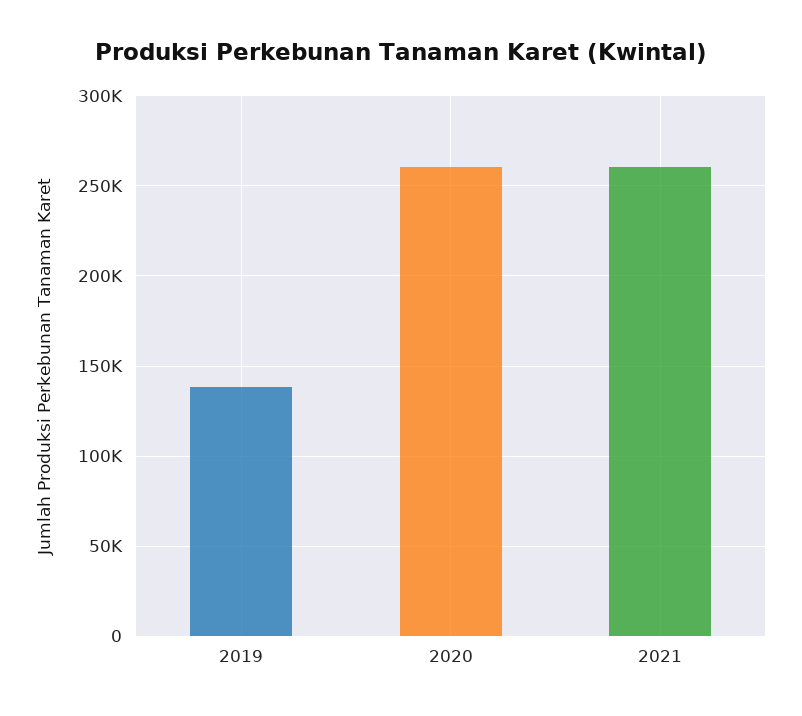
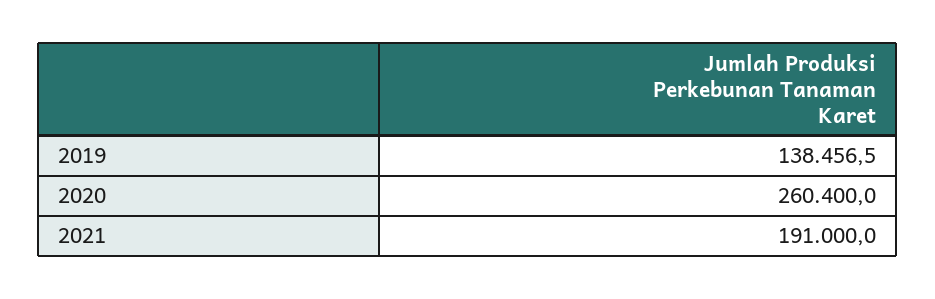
  {
    "2019": 138456.5,
    "2020": 260400,
-   "2021": 260000
+   "2021": 191000
  }

